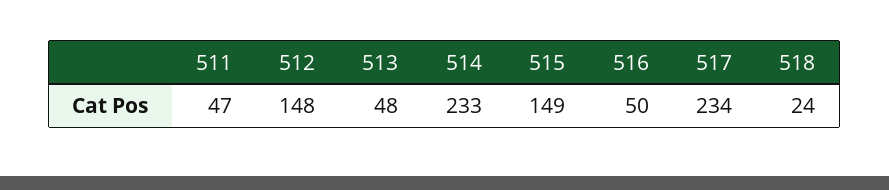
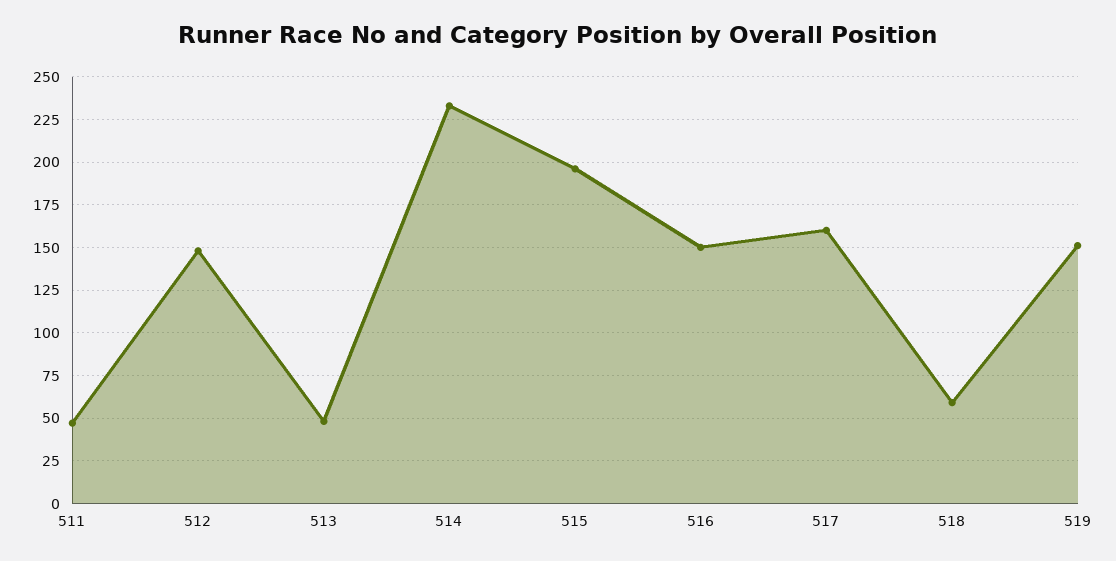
  {
    "511": 47,
    "512": 148,
    "513": 48,
    "514": 233,
-   "515": 149,
+   "515": 195,
-   "516": 50,
+   "516": 150,
-   "517": 234,
+   "517": 160,
-   "518": 24
+   "518": 60,
+   "519": 150
  }

